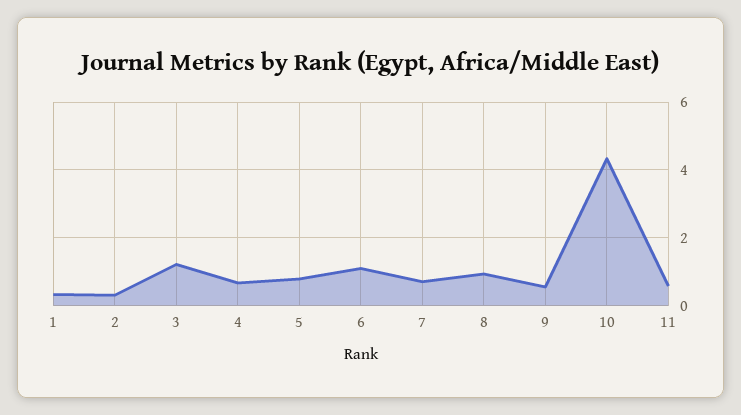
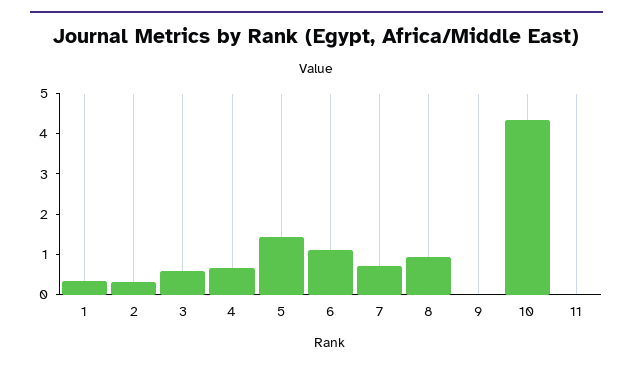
  {
    "1": 0.4,
    "2": 0.4,
-   "3": 1.2,
+   "3": 0.6,
    "4": 0.6,
-   "5": 0.8,
+   "5": 1.4,
    "6": 1.2,
    "7": 0.8,
    "8": 1,
-   "9": 0.6,
+   "9": 0,
    "10": 4.4,
-   "11": 0.6
+   "11": 0
  }

